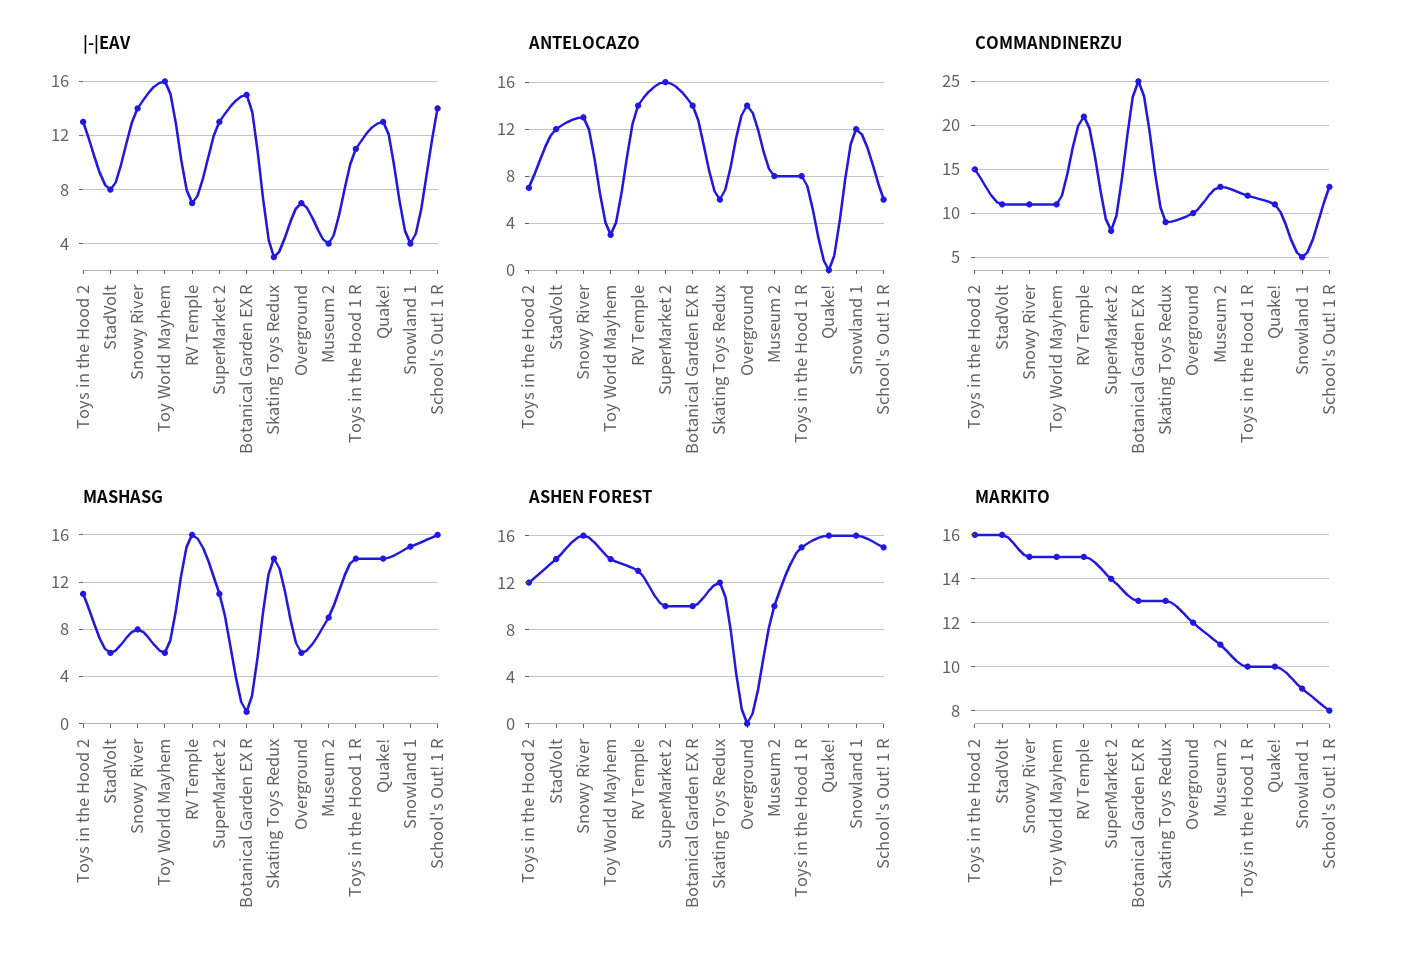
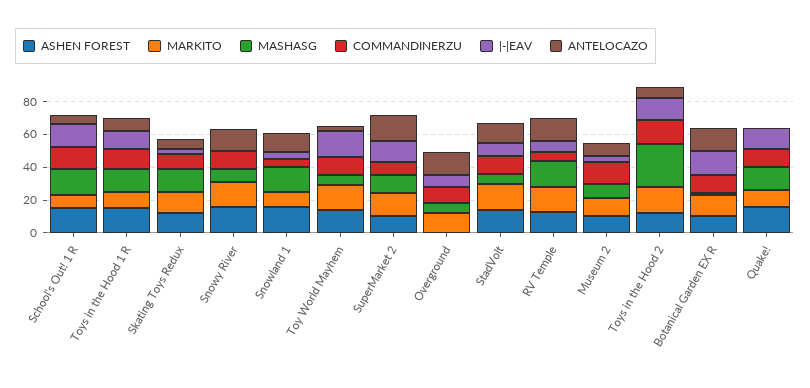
  {
    "|-|EAV": {
      "Toys in the Hood 2": 13,
      "StadVolt": 8,
-     "Snowy River": 14,
+     "Snowy River": 0,
      "Toy World Mayhem": 16,
      "RV Temple": 7,
      "SuperMarket 2": 13,
      "Botanical Garden EX R": 15,
      "Skating Toys Redux": 3,
      "Overground": 7,
      "Museum 2": 4,
      "Toys in the Hood 1 R": 11,
      "Quake!": 13,
      "Snowland 1": 4,
      "School's Out! 1 R": 14
    },
    "ANTELOCAZO": {
      "Toys in the Hood 2": 7,
      "StadVolt": 12,
      "Snowy River": 13,
      "Toy World Mayhem": 3,
      "RV Temple": 14,
      "SuperMarket 2": 16,
      "Botanical Garden EX R": 14,
      "Skating Toys Redux": 6,
      "Overground": 14,
      "Museum 2": 8,
      "Toys in the Hood 1 R": 8,
      "Quake!": 0,
      "Snowland 1": 12,
      "School's Out! 1 R": 6
    },
    "COMMANDINERZU": {
      "Toys in the Hood 2": 15,
      "StadVolt": 11,
      "Snowy River": 11,
      "Toy World Mayhem": 11,
-     "RV Temple": 21,
+     "RV Temple": 5,
      "SuperMarket 2": 8,
-     "Botanical Garden EX R": 25,
+     "Botanical Garden EX R": 10,
      "Skating Toys Redux": 9,
      "Overground": 10,
      "Museum 2": 13,
      "Toys in the Hood 1 R": 12,
      "Quake!": 11,
      "Snowland 1": 5,
      "School's Out! 1 R": 13
    },
    "MASHASG": {
-     "Toys in the Hood 2": 11,
+     "Toys in the Hood 2": 25,
      "StadVolt": 6,
      "Snowy River": 8,
      "Toy World Mayhem": 6,
      "RV Temple": 16,
      "SuperMarket 2": 11,
      "Botanical Garden EX R": 1,
      "Skating Toys Redux": 14,
      "Overground": 6,
      "Museum 2": 9,
      "Toys in the Hood 1 R": 14,
      "Quake!": 14,
      "Snowland 1": 15,
      "School's Out! 1 R": 16
    },
    "ASHEN FOREST": {
      "Toys in the Hood 2": 12,
      "StadVolt": 14,
      "Snowy River": 16,
      "Toy World Mayhem": 14,
      "RV Temple": 13,
      "SuperMarket 2": 10,
      "Botanical Garden EX R": 10,
      "Skating Toys Redux": 12,
      "Overground": 0,
      "Museum 2": 10,
      "Toys in the Hood 1 R": 15,
      "Quake!": 16,
      "Snowland 1": 16,
      "School's Out! 1 R": 15
    },
    "MARKITO": {
      "Toys in the Hood 2": 16,
      "StadVolt": 16,
      "Snowy River": 15,
      "Toy World Mayhem": 15,
      "RV Temple": 15,
      "SuperMarket 2": 14,
      "Botanical Garden EX R": 13,
      "Skating Toys Redux": 13,
      "Overground": 12,
      "Museum 2": 11,
      "Toys in the Hood 1 R": 10,
      "Quake!": 10,
      "Snowland 1": 9,
      "School's Out! 1 R": 8
    }
  }

